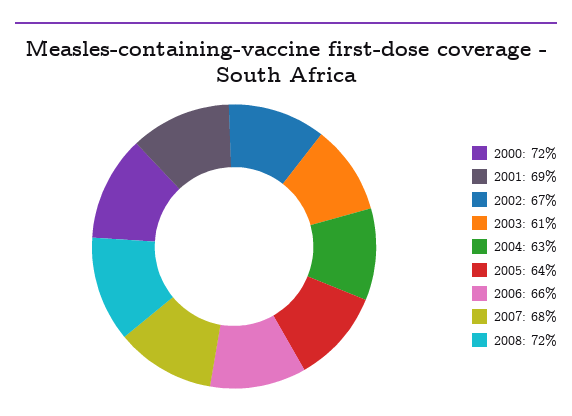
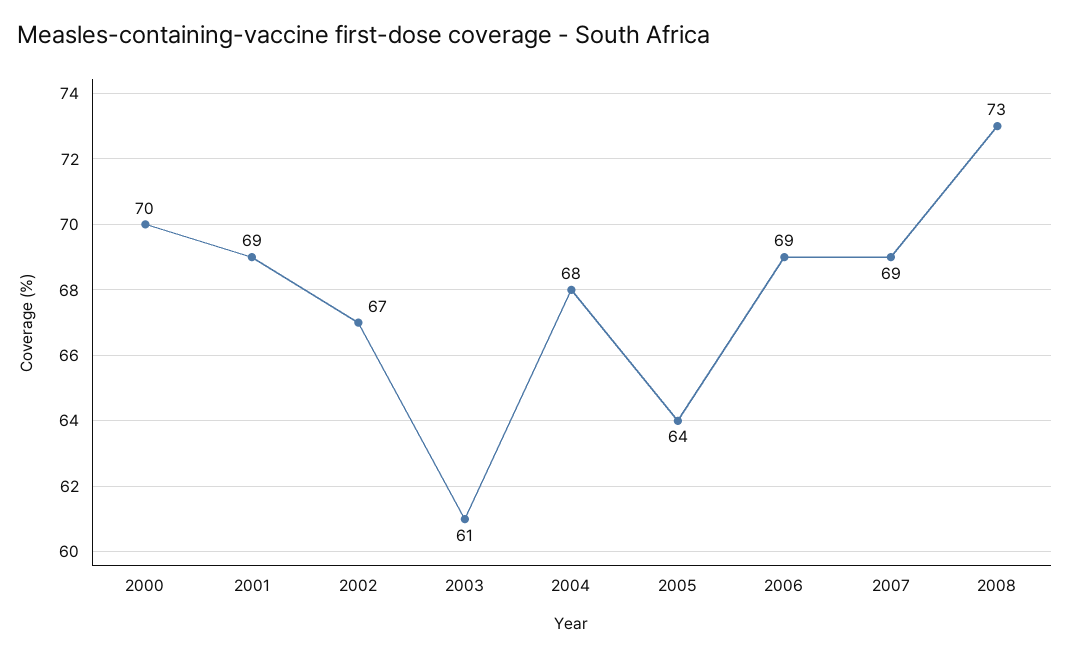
  {
-   "2000": 72,
+   "2000": 70,
    "2001": 69,
    "2002": 67,
    "2003": 61,
-   "2004": 63,
+   "2004": 68,
    "2005": 64,
-   "2006": 66,
+   "2006": 69,
-   "2007": 68,
+   "2007": 69,
-   "2008": 72
+   "2008": 73
  }

